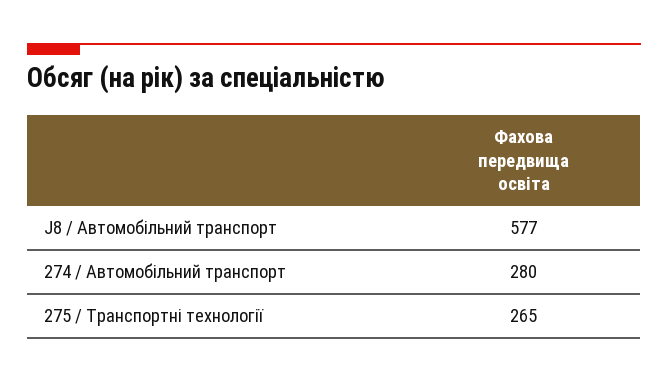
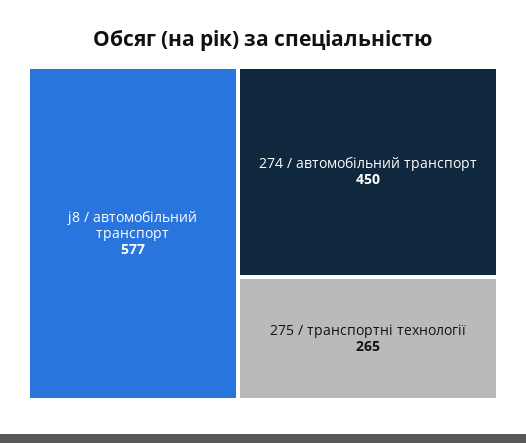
  {
    "J8 / Автомобільний транспорт": 577,
-   "274 / Автомобільний транспорт": 280,
+   "274 / Автомобільний транспорт": 450,
    "275 / Транспортні технології": 265
  }

